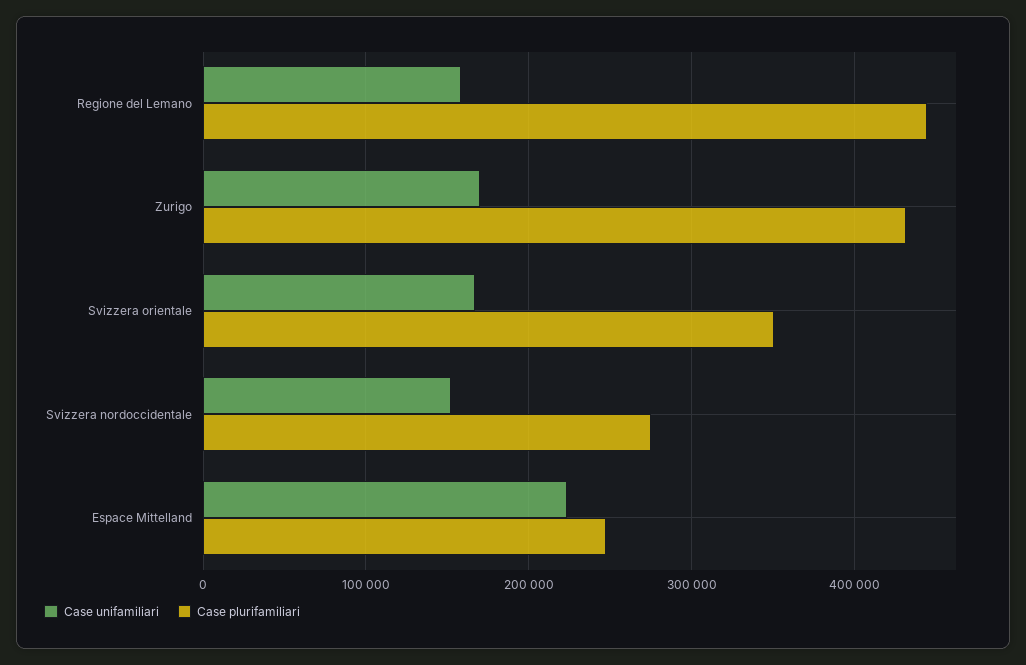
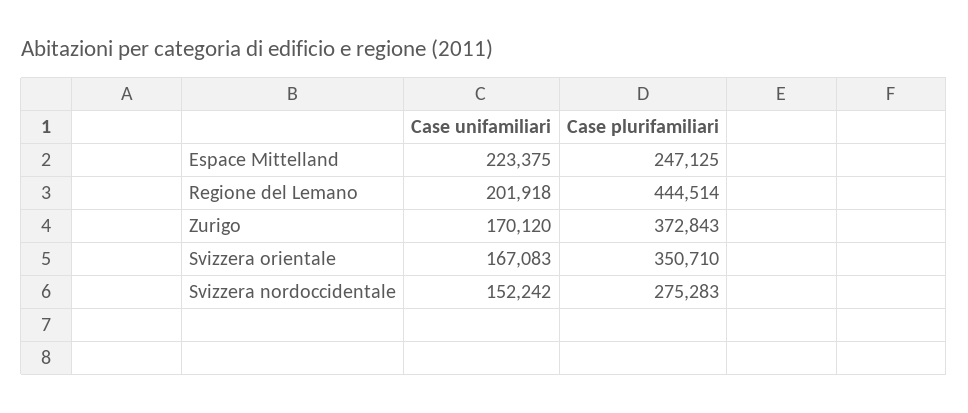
  {
    "Case unifamiliari": {
-     "Regione del Lemano": 160000,
+     "Regione del Lemano": 201918,
      "Zurigo": 170120,
      "Svizzera orientale": 167083,
      "Svizzera nordoccidentale": 152242,
      "Espace Mittelland": 223375
    },
    "Case plurifamiliari": {
      "Regione del Lemano": 444514,
-     "Zurigo": 430000,
+     "Zurigo": 372843,
      "Svizzera orientale": 350710,
      "Svizzera nordoccidentale": 275283,
      "Espace Mittelland": 247125
    }
  }

